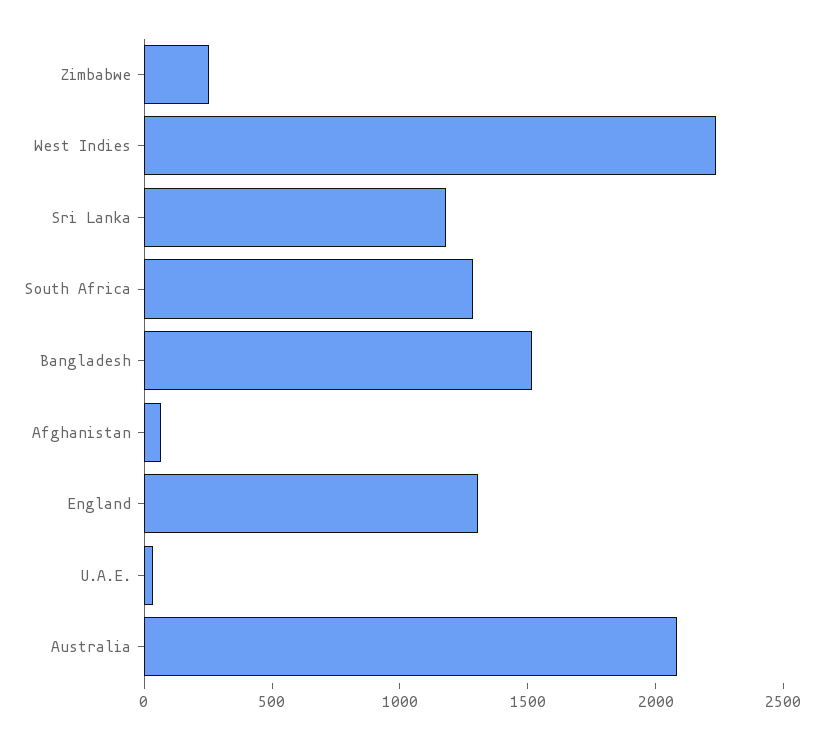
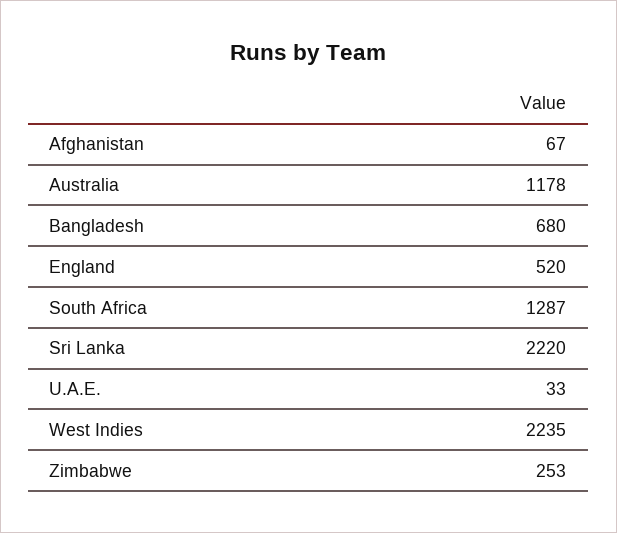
  {
    "Zimbabwe": 253,
    "West Indies": 2235,
-   "Sri Lanka": 1200,
+   "Sri Lanka": 2220,
    "South Africa": 1287,
-   "Bangladesh": 1500,
+   "Bangladesh": 680,
    "Afghanistan": 67,
-   "England": 1300,
+   "England": 520,
    "U.A.E.": 33,
-   "Australia": 2100
+   "Australia": 1178
  }

